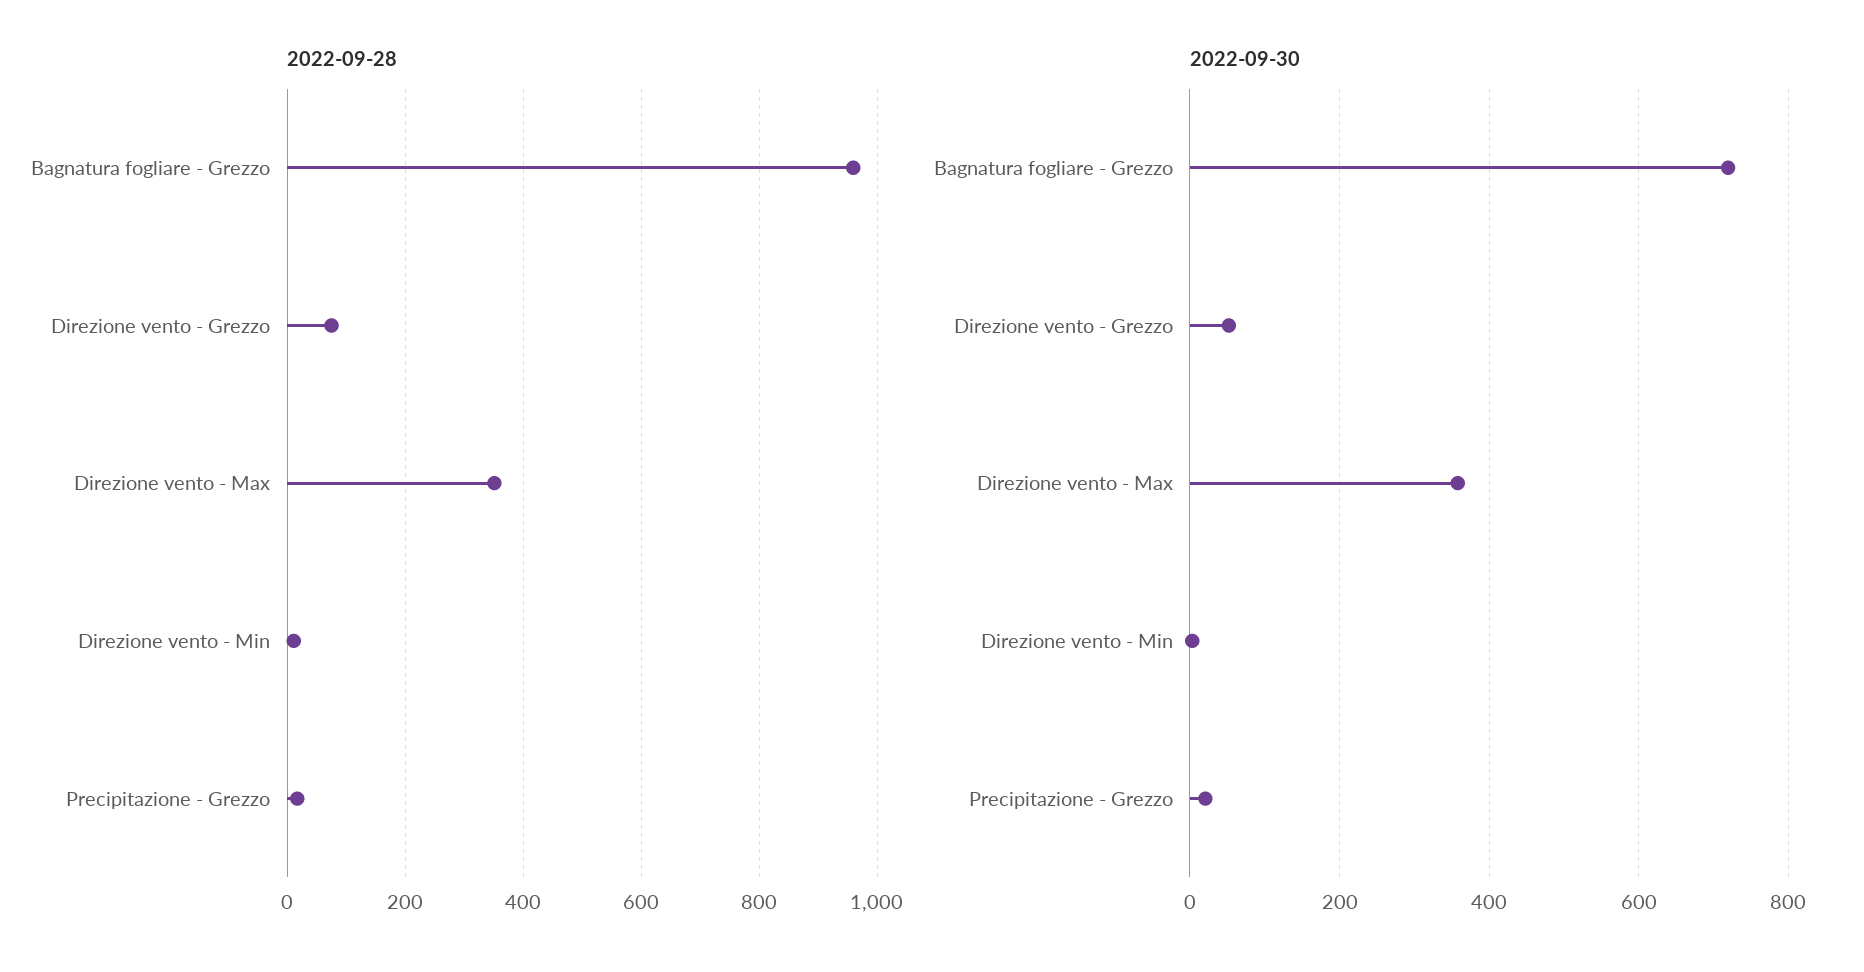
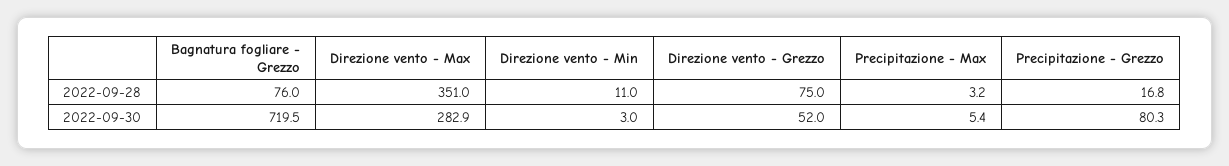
  {
    "2022-09-28": {
-     "Bagnatura fogliare - Grezzo": 960,
+     "Bagnatura fogliare - Grezzo": 76,
      "Direzione vento - Grezzo": 75,
      "Direzione vento - Max": 351,
      "Direzione vento - Min": 11,
-     "Precipitazione - Grezzo": 16.8
+     "Precipitazione - Grezzo": 16.8,
+     "Precipitazione - Max": 3.2
    },
    "2022-09-30": {
      "Bagnatura fogliare - Grezzo": 719.5,
      "Direzione vento - Grezzo": 52,
-     "Direzione vento - Max": 360,
+     "Direzione vento - Max": 282.9,
      "Direzione vento - Min": 3,
-     "Precipitazione - Grezzo": 20
+     "Precipitazione - Grezzo": 80.3,
+     "Precipitazione - Max": 5.4
    }
  }

